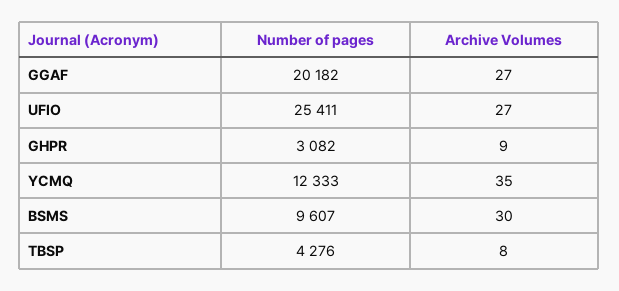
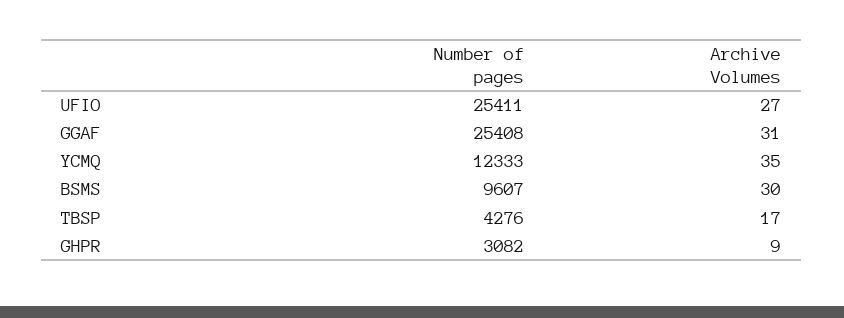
  {
    "Number of pages": {
-     "GGAF": 20182,
+     "GGAF": 25408,
      "UFIO": 25411,
      "GHPR": 3082,
      "YCMQ": 12333,
      "BSMS": 9607,
      "TBSP": 4276
    },
    "Archive Volumes": {
-     "GGAF": 27,
+     "GGAF": 31,
      "UFIO": 27,
      "GHPR": 9,
      "YCMQ": 35,
      "BSMS": 30,
-     "TBSP": 8
+     "TBSP": 17
    }
  }

